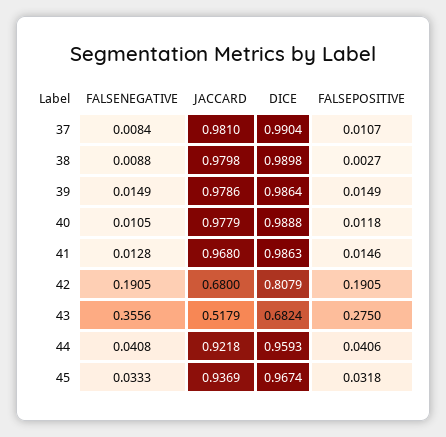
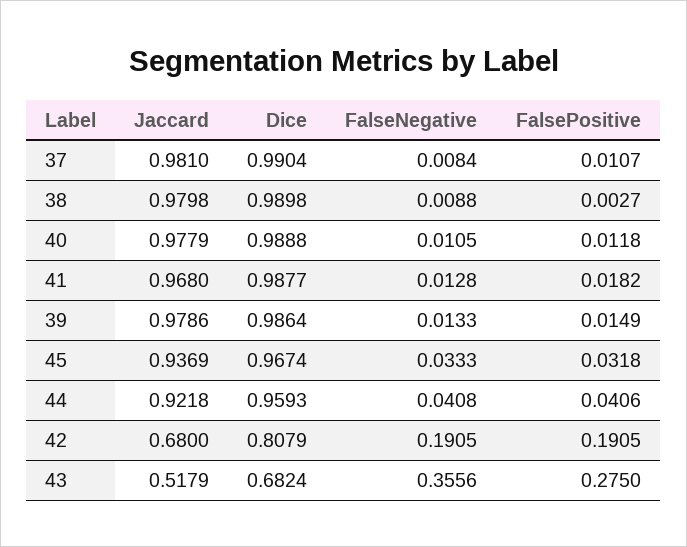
  {
    "FALSENEGATIVE": {
      "37": 0.0084,
      "38": 0.0088,
-     "39": 0.0149,
+     "39": 0.0133,
      "40": 0.0105,
      "41": 0.0128,
      "42": 0.1905,
      "43": 0.3556,
      "44": 0.0408,
      "45": 0.0333
    },
    "JACCARD": {
      "37": 0.981,
      "38": 0.9798,
      "39": 0.9786,
      "40": 0.9779,
      "41": 0.968,
      "42": 0.68,
      "43": 0.5179,
      "44": 0.9218,
      "45": 0.9369
    },
    "DICE": {
      "37": 0.9904,
      "38": 0.9898,
      "39": 0.9864,
      "40": 0.9888,
-     "41": 0.9863,
+     "41": 0.9877,
      "42": 0.8079,
      "43": 0.6824,
      "44": 0.9593,
      "45": 0.9674
    },
    "FALSEPOSITIVE": {
      "37": 0.0107,
      "38": 0.0027,
      "39": 0.0149,
      "40": 0.0118,
-     "41": 0.0146,
+     "41": 0.0182,
      "42": 0.1905,
      "43": 0.275,
      "44": 0.0406,
      "45": 0.0318
    }
  }

